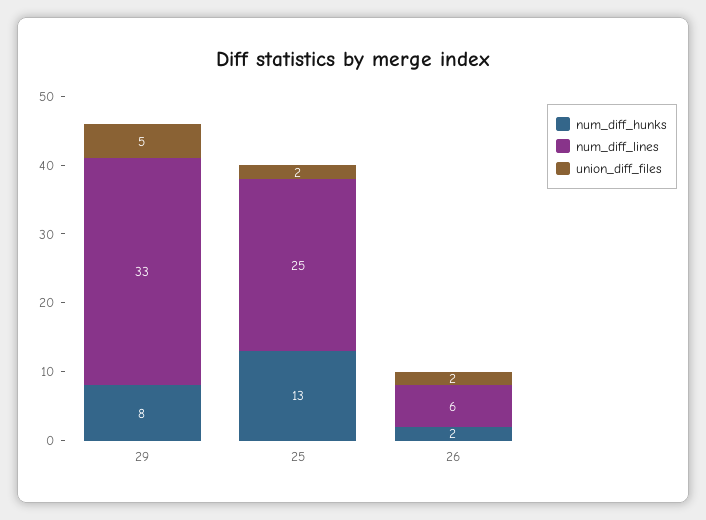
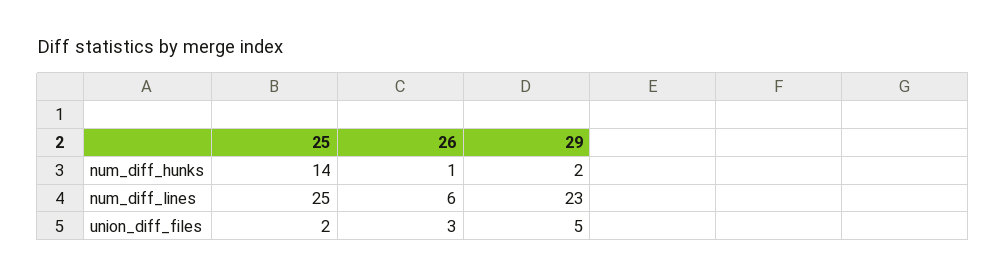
  {
    "num_diff_hunks": {
-     "29": 8,
+     "29": 2,
-     "25": 13,
+     "25": 14,
-     "26": 2
+     "26": 1
    },
    "num_diff_lines": {
-     "29": 33,
+     "29": 23,
      "25": 25,
      "26": 6
    },
    "union_diff_files": {
      "29": 5,
      "25": 2,
-     "26": 2
+     "26": 3
    }
  }

